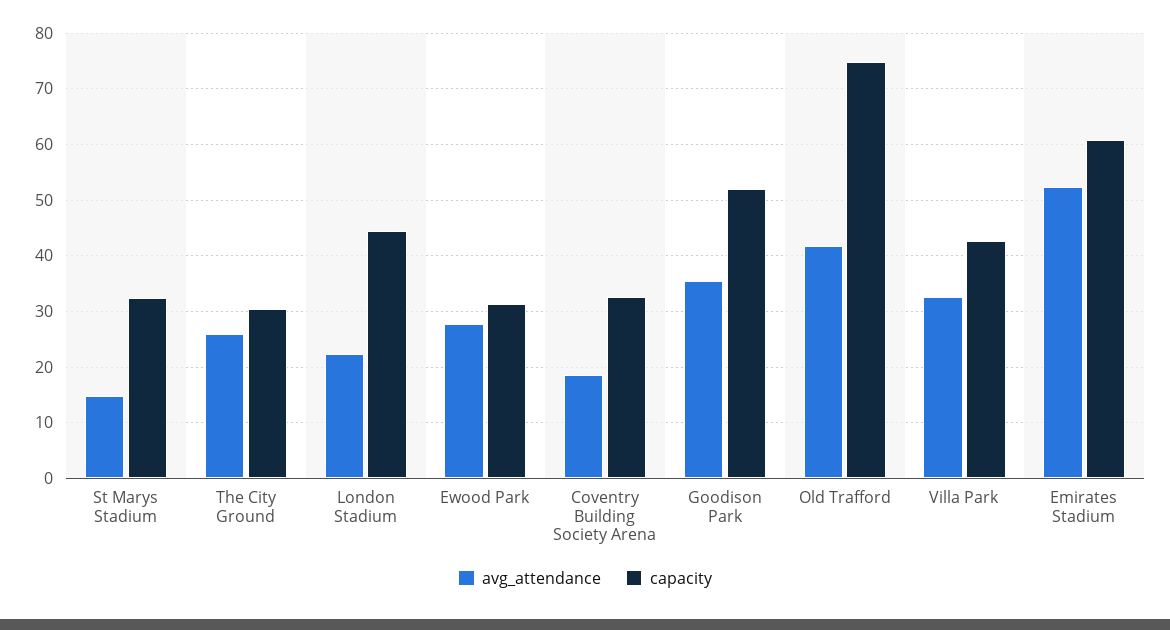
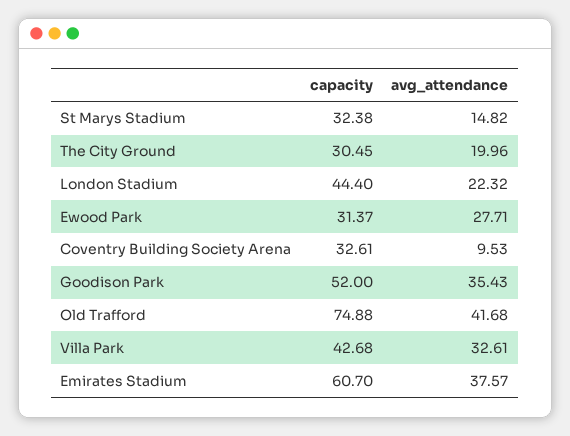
  {
    "avg_attendance": {
      "St Marys Stadium": 14.82,
-     "The City Ground": 26,
+     "The City Ground": 19.96,
      "London Stadium": 22.32,
      "Ewood Park": 27.71,
-     "Coventry Building Society Arena": 18,
+     "Coventry Building Society Arena": 9.53,
      "Goodison Park": 35.43,
      "Old Trafford": 41.68,
      "Villa Park": 32.61,
-     "Emirates Stadium": 52
+     "Emirates Stadium": 37.57
    },
    "capacity": {
      "St Marys Stadium": 32.38,
      "The City Ground": 30.45,
      "London Stadium": 44.4,
      "Ewood Park": 31.37,
      "Coventry Building Society Arena": 32.61,
      "Goodison Park": 52,
      "Old Trafford": 74.88,
      "Villa Park": 42.68,
      "Emirates Stadium": 60.7
    }
  }

